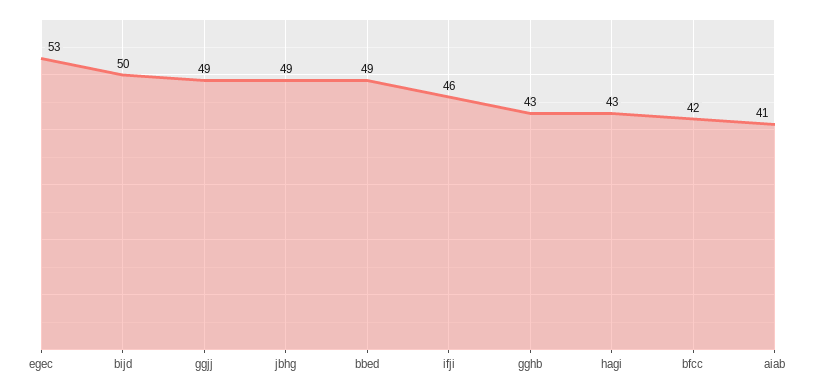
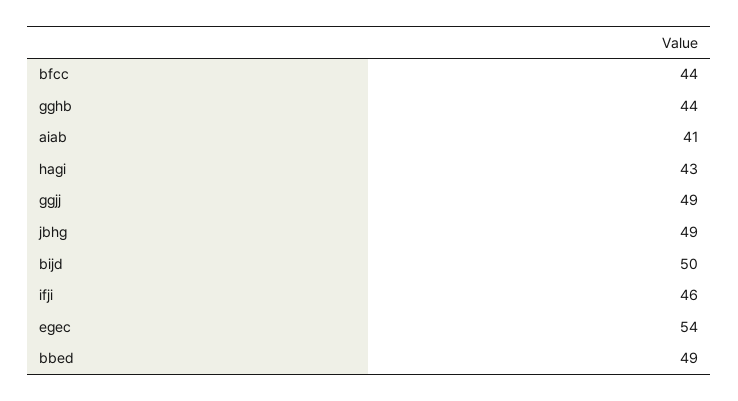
  {
-   "egec": 53,
+   "egec": 54,
    "bijd": 50,
    "ggjj": 49,
    "jbhg": 49,
    "bbed": 49,
    "ifji": 46,
-   "gghb": 43,
+   "gghb": 44,
    "hagi": 43,
-   "bfcc": 42,
+   "bfcc": 44,
    "aiab": 41
  }

